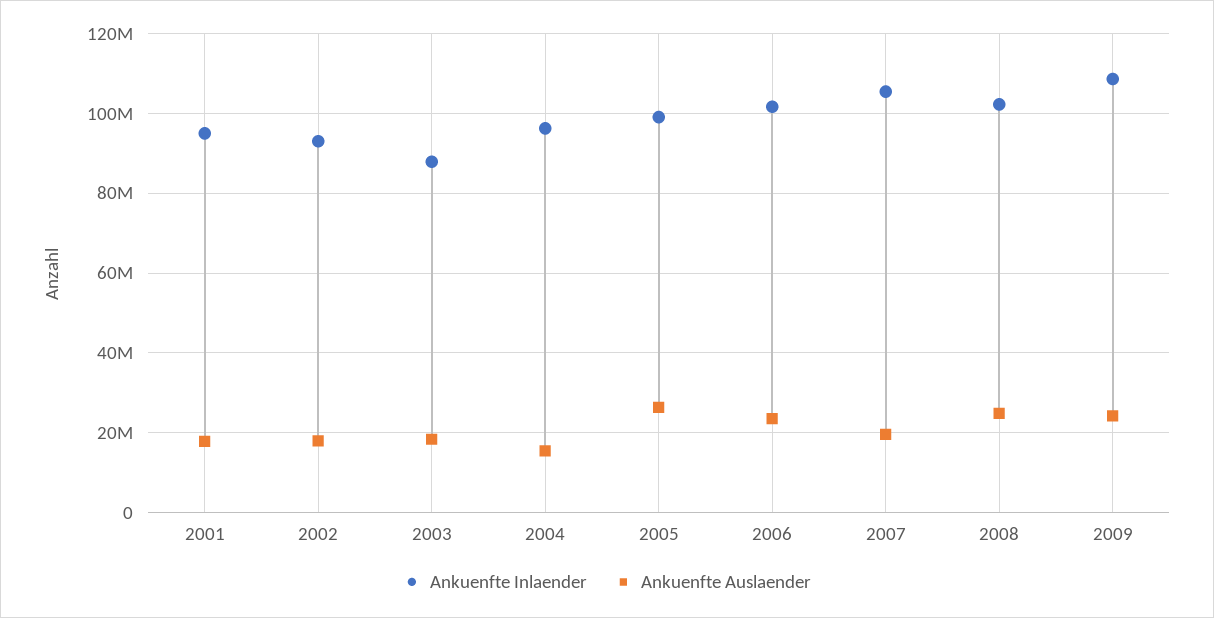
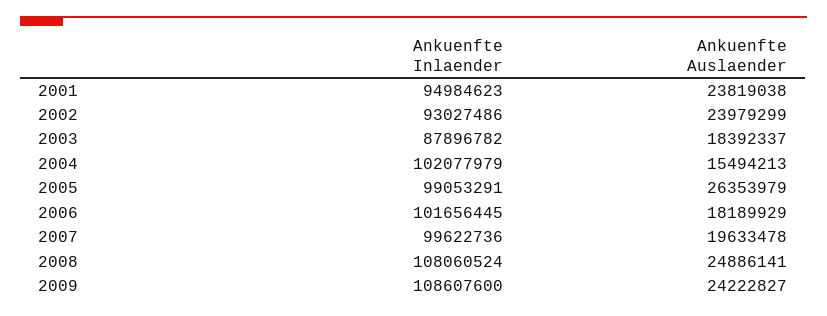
  {
    "Ankuenfte Inlaender": {
      "2001": 94984623,
      "2002": 93027486,
      "2003": 87896782,
-     "2004": 96000000,
+     "2004": 102077979,
      "2005": 99053291,
      "2006": 101656445,
-     "2007": 106000000,
+     "2007": 99622736,
-     "2008": 102000000,
+     "2008": 108060524,
      "2009": 108607600
    },
    "Ankuenfte Auslaender": {
-     "2001": 18000000,
+     "2001": 23819038,
-     "2002": 18000000,
+     "2002": 23979299,
      "2003": 18392337,
      "2004": 15494213,
      "2005": 26353979,
-     "2006": 24000000,
+     "2006": 18189929,
      "2007": 19633478,
      "2008": 24886141,
      "2009": 24222827
    }
  }

